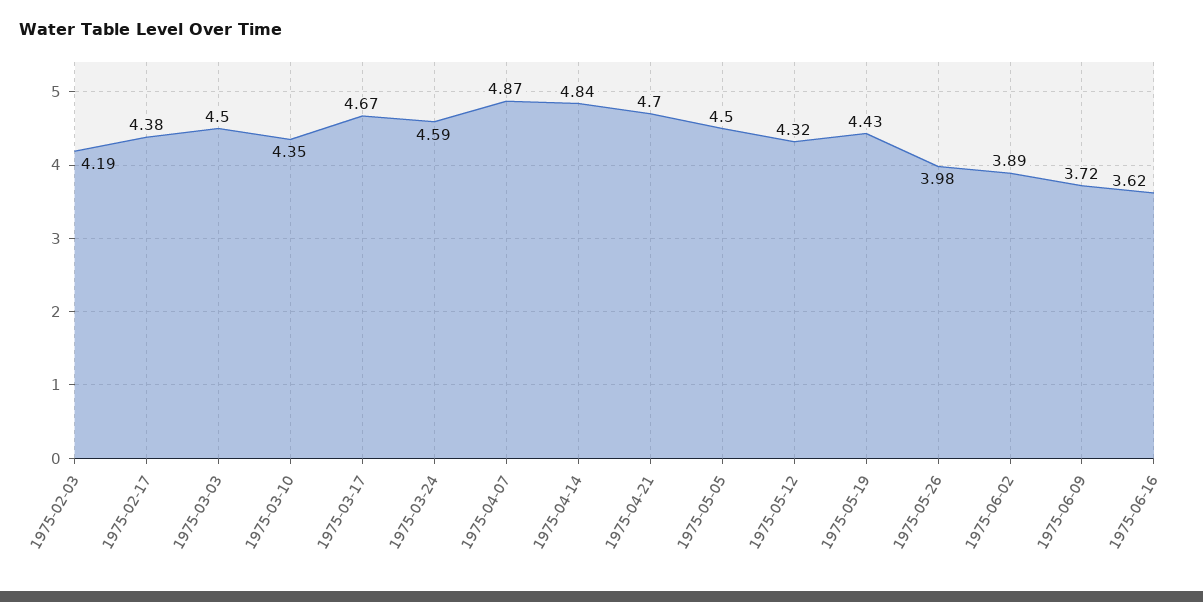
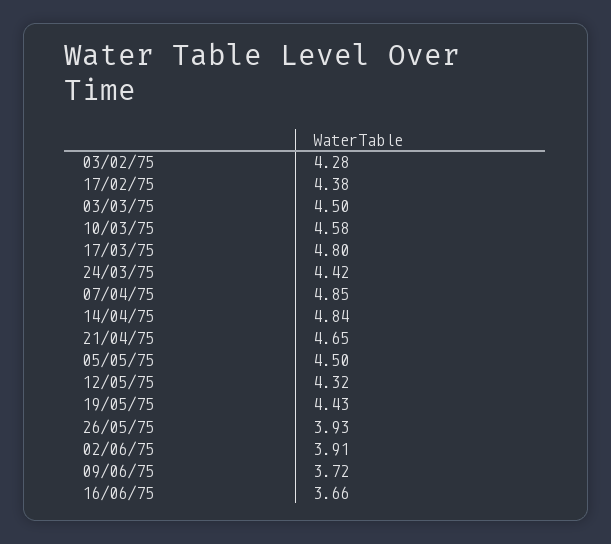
  {
-   "1975-02-03": 4.19,
+   "1975-02-03": 4.28,
    "1975-02-17": 4.38,
    "1975-03-03": 4.5,
-   "1975-03-10": 4.35,
+   "1975-03-10": 4.58,
-   "1975-03-17": 4.67,
+   "1975-03-17": 4.8,
-   "1975-03-24": 4.59,
+   "1975-03-24": 4.42,
-   "1975-04-07": 4.87,
+   "1975-04-07": 4.85,
    "1975-04-14": 4.84,
-   "1975-04-21": 4.7,
+   "1975-04-21": 4.65,
    "1975-05-05": 4.5,
    "1975-05-12": 4.32,
    "1975-05-19": 4.43,
-   "1975-05-26": 3.98,
+   "1975-05-26": 3.93,
-   "1975-06-02": 3.89,
+   "1975-06-02": 3.91,
    "1975-06-09": 3.72,
-   "1975-06-16": 3.62
+   "1975-06-16": 3.66
  }

